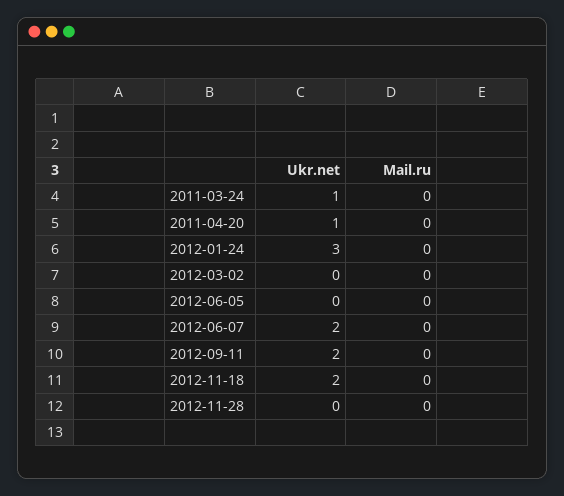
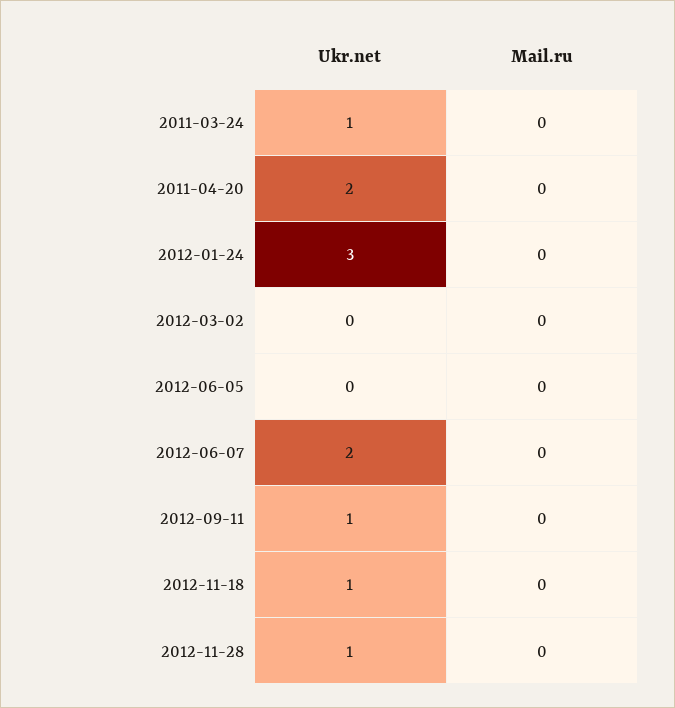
  {
    "Ukr.net": {
      "2011-03-24": 1,
-     "2011-04-20": 1,
+     "2011-04-20": 2,
      "2012-01-24": 3,
      "2012-03-02": 0,
      "2012-06-05": 0,
      "2012-06-07": 2,
-     "2012-09-11": 2,
+     "2012-09-11": 1,
-     "2012-11-18": 2,
+     "2012-11-18": 1,
-     "2012-11-28": 0
+     "2012-11-28": 1
    },
    "Mail.ru": {
      "2011-03-24": 0,
      "2011-04-20": 0,
      "2012-01-24": 0,
      "2012-03-02": 0,
      "2012-06-05": 0,
      "2012-06-07": 0,
      "2012-09-11": 0,
      "2012-11-18": 0,
      "2012-11-28": 0
    }
  }

